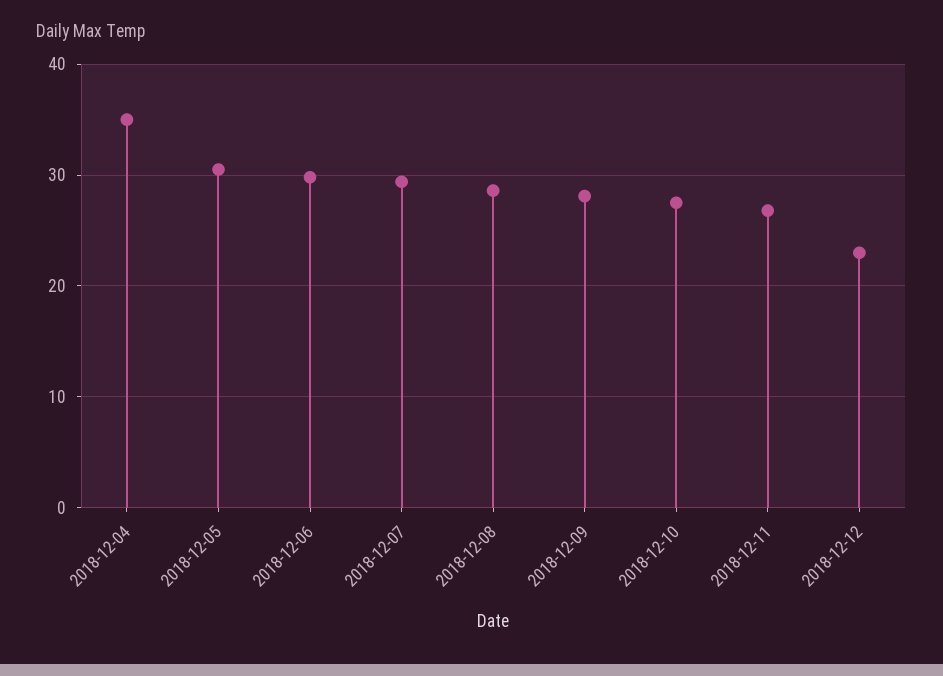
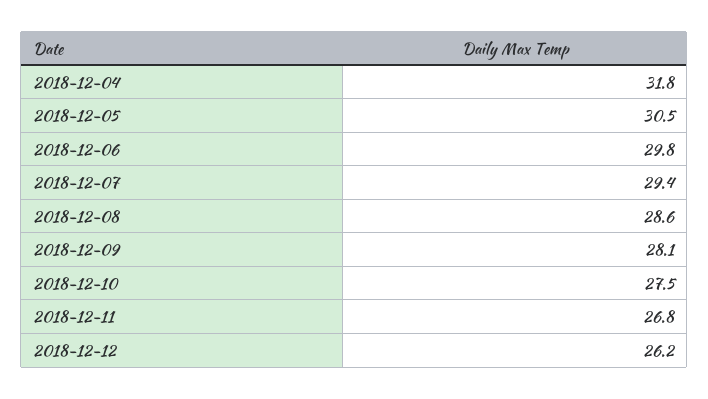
  {
-   "2018-12-04": 35,
+   "2018-12-04": 31.8,
    "2018-12-05": 30.5,
    "2018-12-06": 29.8,
    "2018-12-07": 29.4,
    "2018-12-08": 28.6,
    "2018-12-09": 28.1,
    "2018-12-10": 27.5,
    "2018-12-11": 26.8,
-   "2018-12-12": 23
+   "2018-12-12": 26.2
  }

